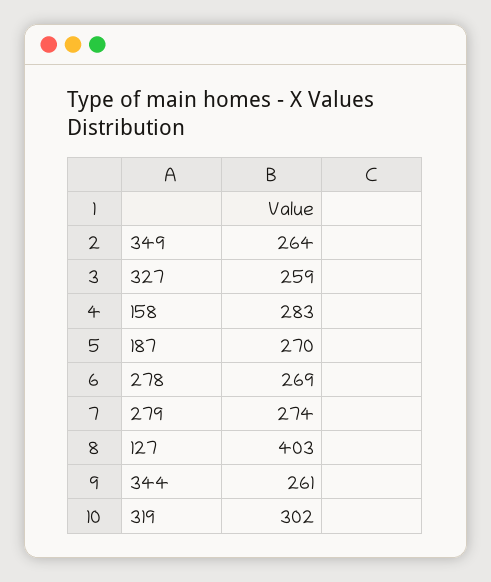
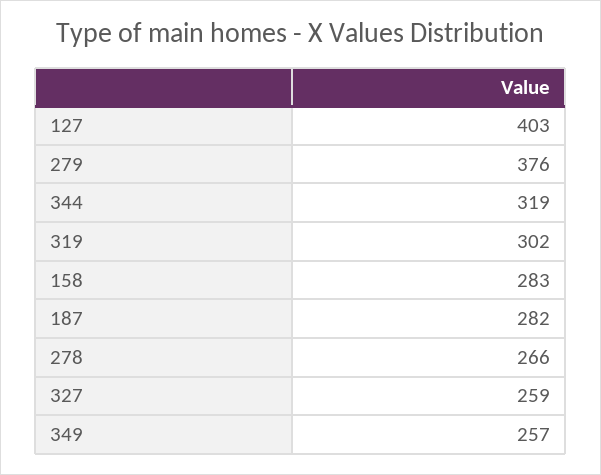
  {
-   "349": 264,
+   "349": 257,
    "327": 259,
    "158": 283,
-   "187": 270,
+   "187": 282,
-   "278": 269,
+   "278": 266,
-   "279": 274,
+   "279": 376,
    "127": 403,
-   "344": 261,
+   "344": 319,
    "319": 302
  }

